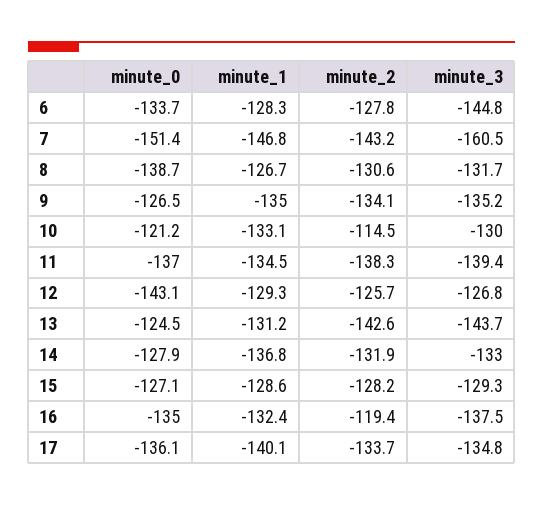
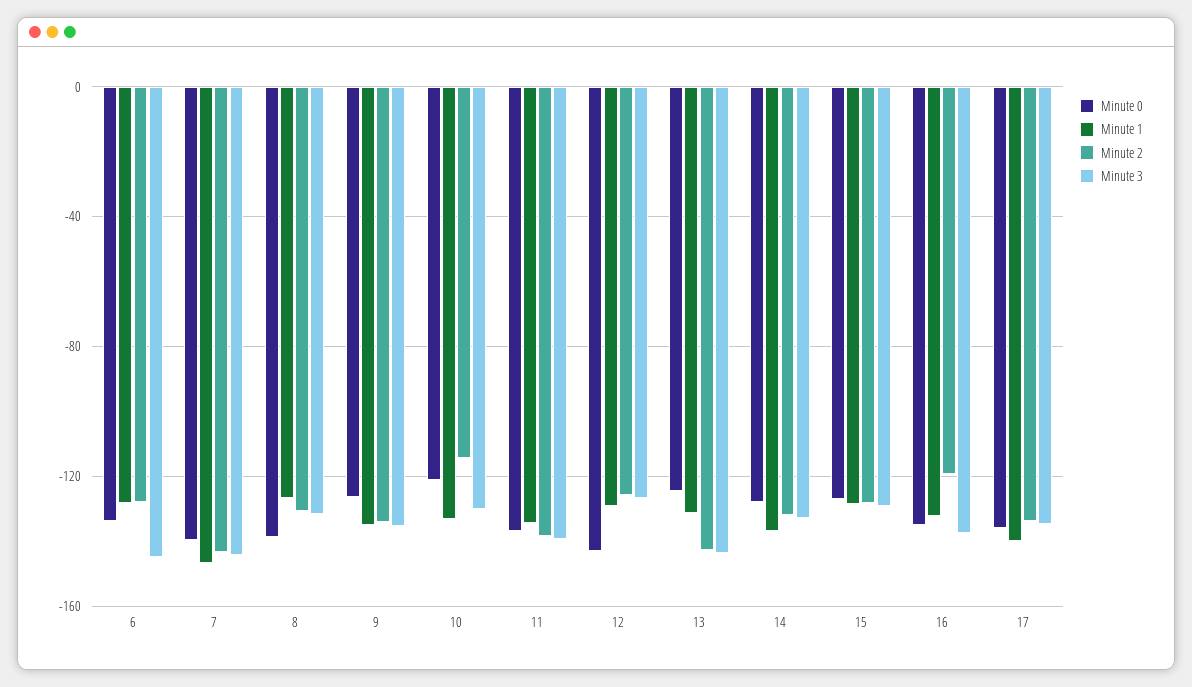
  {
    "minute_0": {
      "6": -133.7,
-     "7": -151.4,
+     "7": -140,
      "8": -138.7,
      "9": -126.5,
      "10": -121.2,
      "11": -137,
      "12": -143.1,
      "13": -124.5,
      "14": -127.9,
      "15": -127.1,
      "16": -135,
      "17": -136.1
    },
    "minute_1": {
      "6": -128.3,
      "7": -146.8,
      "8": -126.7,
      "9": -135,
      "10": -133.1,
      "11": -134.5,
      "12": -129.3,
      "13": -131.2,
      "14": -136.8,
      "15": -128.6,
      "16": -132.4,
      "17": -140.1
    },
    "minute_2": {
      "6": -127.8,
      "7": -143.2,
      "8": -130.6,
      "9": -134.1,
      "10": -114.5,
      "11": -138.3,
      "12": -125.7,
      "13": -142.6,
      "14": -131.9,
      "15": -128.2,
      "16": -119.4,
      "17": -133.7
    },
    "minute_3": {
      "6": -144.8,
-     "7": -160.5,
+     "7": -145,
      "8": -131.7,
      "9": -135.2,
      "10": -130,
      "11": -139.4,
      "12": -126.8,
      "13": -143.7,
      "14": -133,
      "15": -129.3,
      "16": -137.5,
      "17": -134.8
    }
  }

